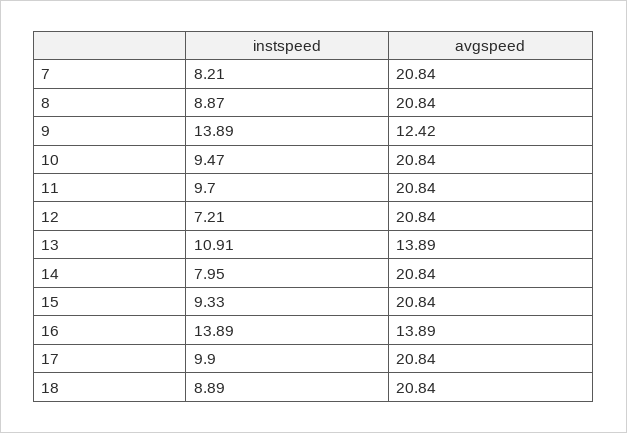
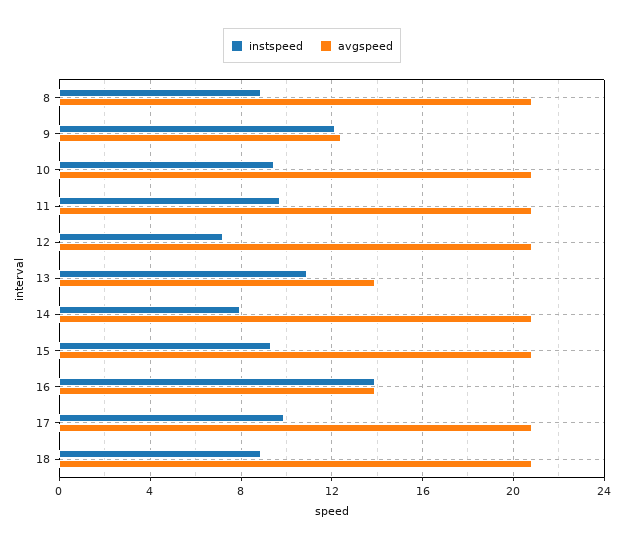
  {
    "instspeed": {
-     "7": 8.21,
      "8": 8.87,
-     "9": 13.89,
+     "9": 12,
      "10": 9.47,
      "11": 9.7,
      "12": 7.21,
      "13": 10.91,
      "14": 7.95,
      "15": 9.33,
      "16": 13.89,
      "17": 9.9,
      "18": 8.89
    },
    "avgspeed": {
-     "7": 20.84,
      "8": 20.84,
      "9": 12.42,
      "10": 20.84,
      "11": 20.84,
      "12": 20.84,
      "13": 13.89,
      "14": 20.84,
      "15": 20.84,
      "16": 13.89,
      "17": 20.84,
      "18": 20.84
    }
  }

